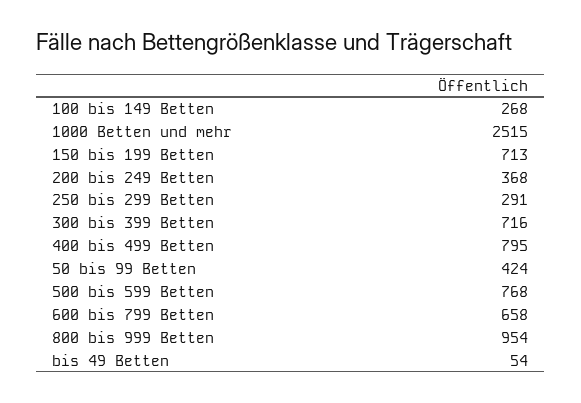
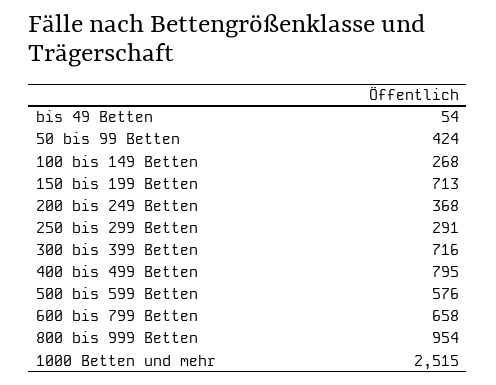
  {
    "100 bis 149 Betten": 268,
    "1000 Betten und mehr": 2515,
    "150 bis 199 Betten": 713,
    "200 bis 249 Betten": 368,
    "250 bis 299 Betten": 291,
    "300 bis 399 Betten": 716,
    "400 bis 499 Betten": 795,
    "50 bis 99 Betten": 424,
-   "500 bis 599 Betten": 768,
+   "500 bis 599 Betten": 576,
    "600 bis 799 Betten": 658,
    "800 bis 999 Betten": 954,
    "bis 49 Betten": 54
  }

